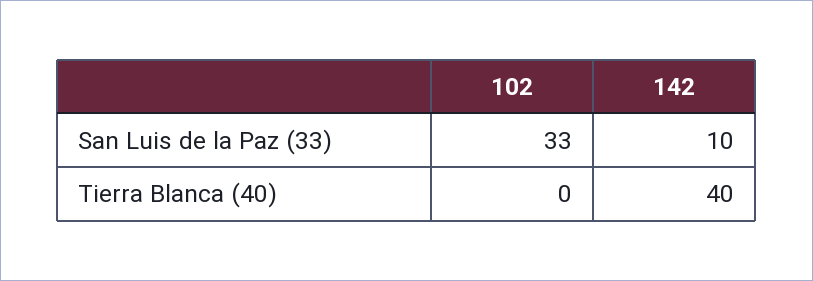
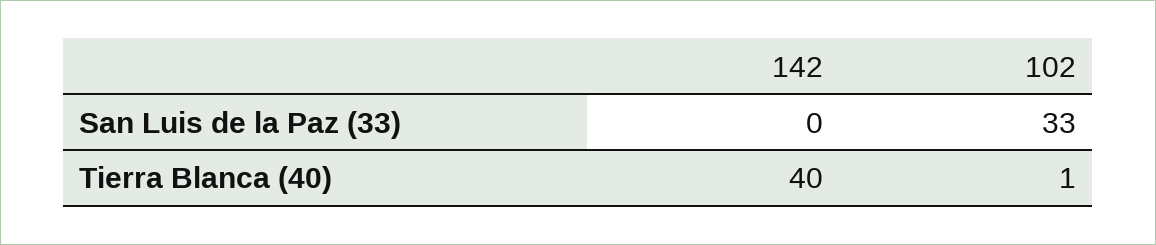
  {
    "102": {
      "San Luis de la Paz (33)": 33,
-     "Tierra Blanca (40)": 0
+     "Tierra Blanca (40)": 1
    },
    "142": {
-     "San Luis de la Paz (33)": 10,
+     "San Luis de la Paz (33)": 0,
      "Tierra Blanca (40)": 40
    }
  }

